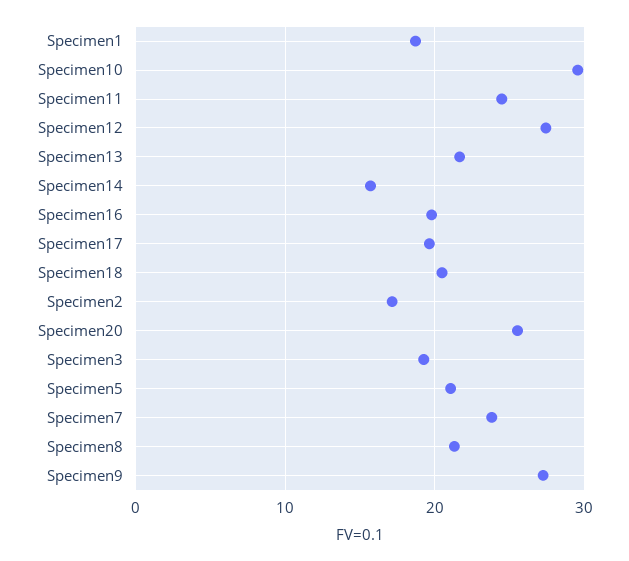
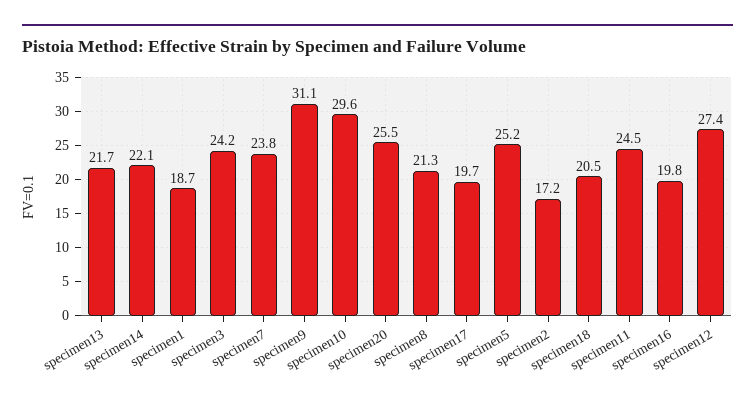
  {
    "Specimen1": 18.7,
    "Specimen10": 29.6,
    "Specimen11": 24.5,
    "Specimen12": 27.4,
    "Specimen13": 21.7,
-   "Specimen14": 16,
+   "Specimen14": 22.1,
    "Specimen16": 19.8,
    "Specimen17": 19.7,
    "Specimen18": 20.5,
    "Specimen2": 17.2,
    "Specimen20": 25.5,
-   "Specimen3": 19,
+   "Specimen3": 24.2,
-   "Specimen5": 21,
+   "Specimen5": 25.2,
    "Specimen7": 23.8,
    "Specimen8": 21.3,
-   "Specimen9": 27
+   "Specimen9": 31.1
  }

